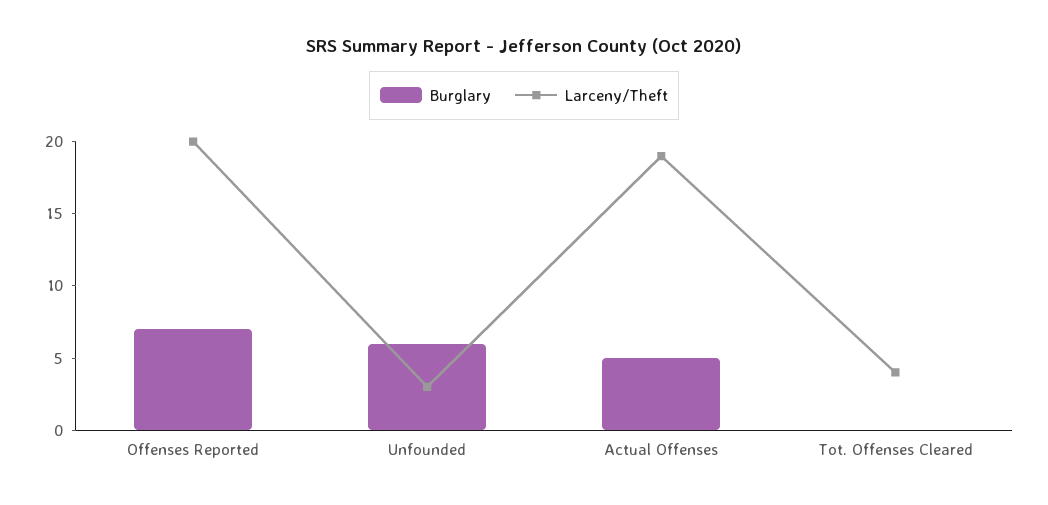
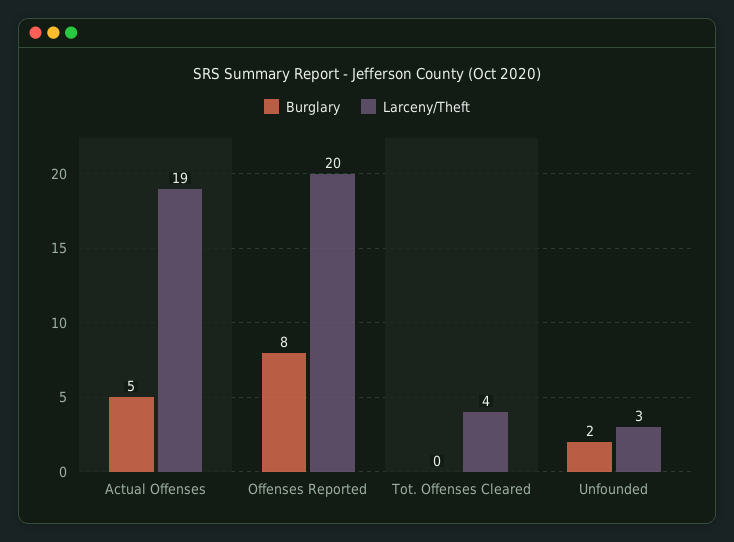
  {
    "Burglary": {
-     "Offenses Reported": 7,
+     "Offenses Reported": 8,
-     "Unfounded": 6,
+     "Unfounded": 2,
      "Actual Offenses": 5,
      "Tot. Offenses Cleared": 0
    },
    "Larceny/Theft": {
      "Offenses Reported": 20,
      "Unfounded": 3,
      "Actual Offenses": 19,
      "Tot. Offenses Cleared": 4
    }
  }

